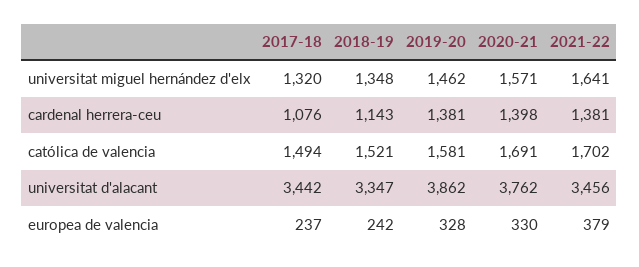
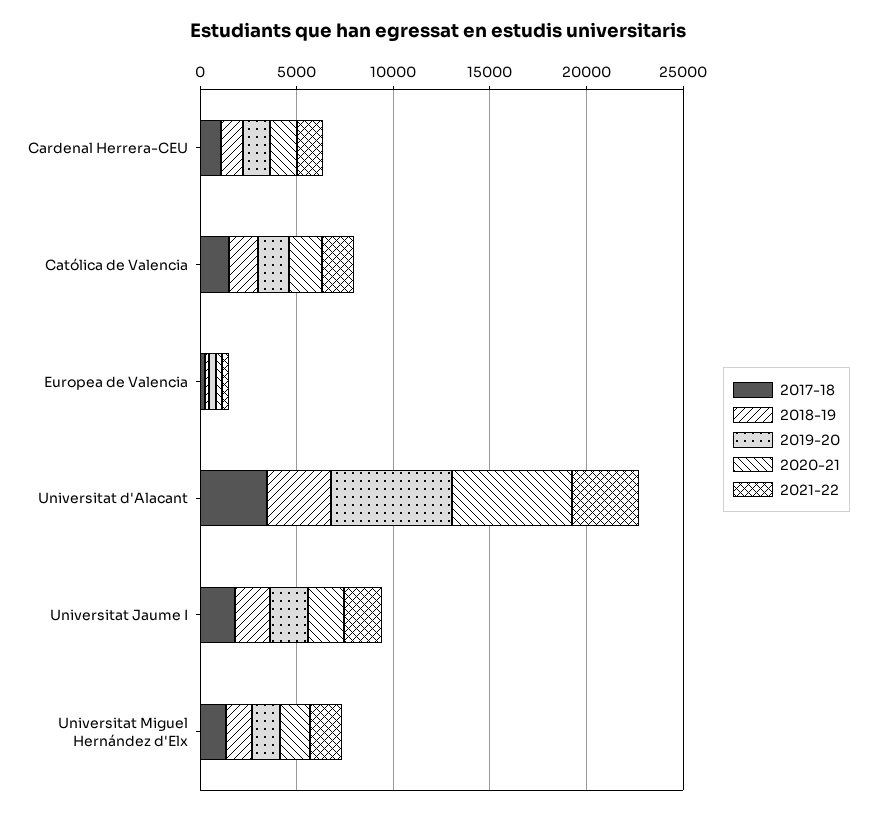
  {
    "2017-18": {
      "universitat miguel hernández d'elx": 1320,
      "cardenal herrera-ceu": 1076,
      "católica de valencia": 1494,
      "universitat d'alacant": 3442,
-     "europea de valencia": 237
+     "europea de valencia": 237,
+     "Universitat Jaume I": 2000
    },
    "2018-19": {
      "universitat miguel hernández d'elx": 1348,
      "cardenal herrera-ceu": 1143,
      "católica de valencia": 1521,
      "universitat d'alacant": 3347,
-     "europea de valencia": 242
+     "europea de valencia": 242,
+     "Universitat Jaume I": 2000
    },
    "2019-20": {
      "universitat miguel hernández d'elx": 1462,
      "cardenal herrera-ceu": 1381,
      "católica de valencia": 1581,
-     "universitat d'alacant": 3862,
+     "universitat d'alacant": 6000,
-     "europea de valencia": 328
+     "europea de valencia": 328,
+     "Universitat Jaume I": 2000
    },
    "2020-21": {
      "universitat miguel hernández d'elx": 1571,
      "cardenal herrera-ceu": 1398,
      "católica de valencia": 1691,
-     "universitat d'alacant": 3762,
+     "universitat d'alacant": 6000,
-     "europea de valencia": 330
+     "europea de valencia": 330,
+     "Universitat Jaume I": 2000
    },
    "2021-22": {
      "universitat miguel hernández d'elx": 1641,
      "cardenal herrera-ceu": 1381,
      "católica de valencia": 1702,
      "universitat d'alacant": 3456,
-     "europea de valencia": 379
+     "europea de valencia": 379,
+     "Universitat Jaume I": 2000
    }
  }

